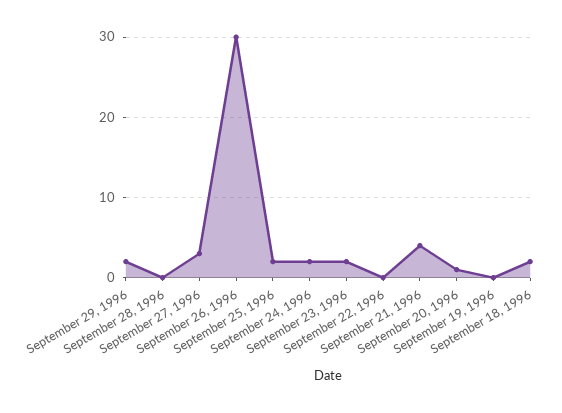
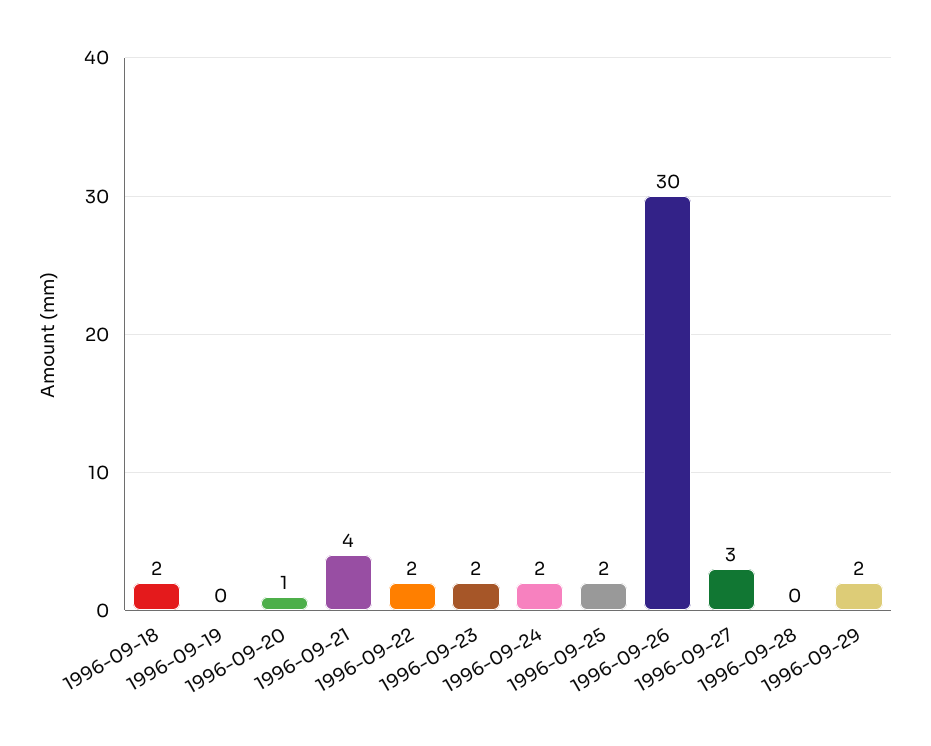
  {
    "September 29, 1996": 2,
    "September 28, 1996": 0,
    "September 27, 1996": 3,
    "September 26, 1996": 30,
    "September 25, 1996": 2,
    "September 24, 1996": 2,
    "September 23, 1996": 2,
-   "September 22, 1996": 0,
+   "September 22, 1996": 2,
    "September 21, 1996": 4,
    "September 20, 1996": 1,
    "September 19, 1996": 0,
    "September 18, 1996": 2
  }

